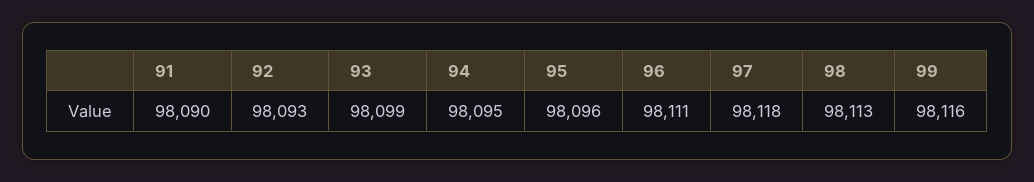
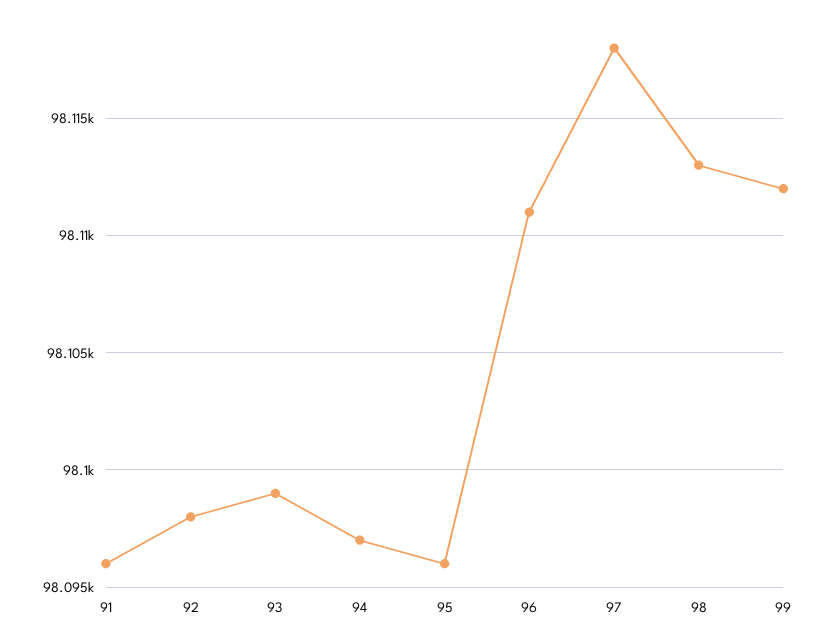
  {
-   "91": 98090,
+   "91": 98096,
-   "92": 98093,
+   "92": 98098,
    "93": 98099,
-   "94": 98095,
+   "94": 98097,
    "95": 98096,
    "96": 98111,
    "97": 98118,
    "98": 98113,
-   "99": 98116
+   "99": 98112
  }

